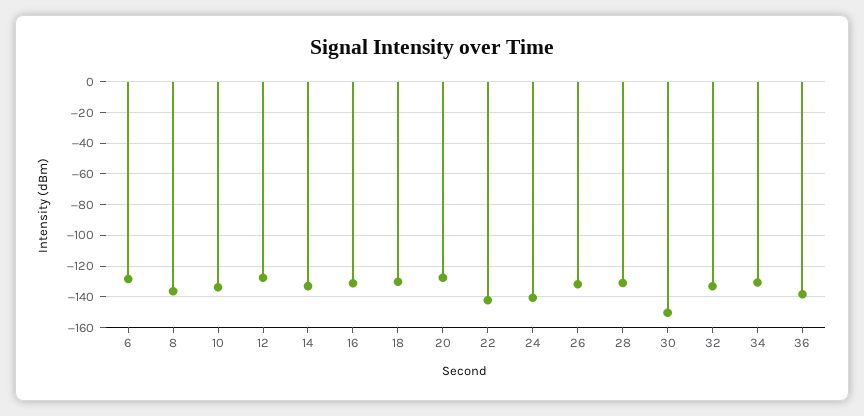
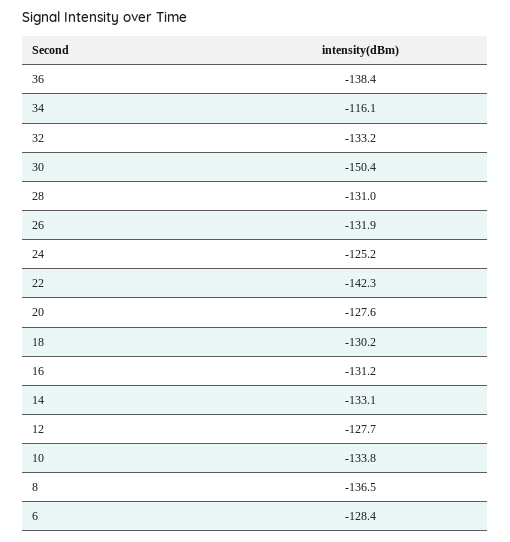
  {
    "6": -128.4,
    "8": -136.5,
    "10": -133.8,
    "12": -127.7,
    "14": -133.1,
    "16": -131.2,
    "18": -130.2,
    "20": -127.6,
    "22": -142.3,
-   "24": -140,
+   "24": -125.2,
    "26": -131.9,
    "28": -131,
    "30": -150.4,
    "32": -133.2,
-   "34": -130,
+   "34": -116.1,
    "36": -138.4
  }

